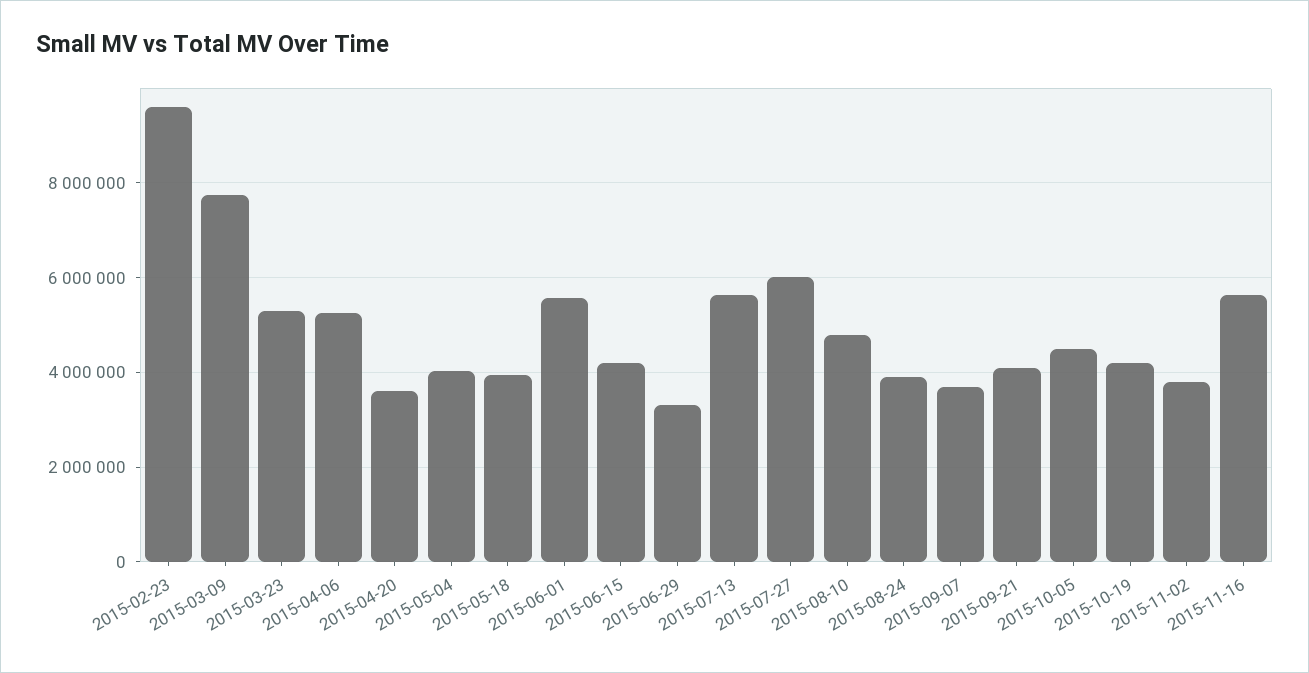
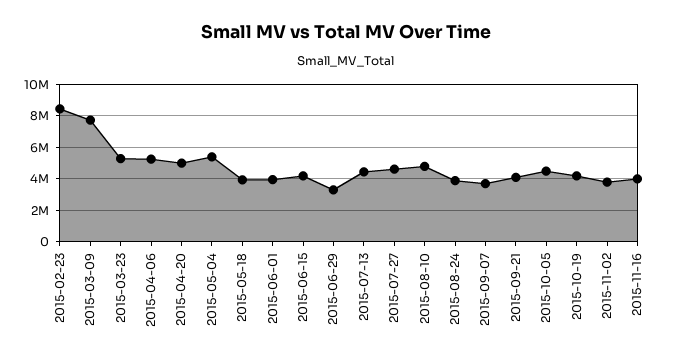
  {
-   "2015-02-23": 9600000,
+   "2015-02-23": 8500000,
    "2015-03-09": 7800000,
    "2015-03-23": 5200000,
    "2015-04-06": 5200000,
-   "2015-04-20": 3600000,
+   "2015-04-20": 5000000,
-   "2015-05-04": 4000000,
+   "2015-05-04": 5500000,
    "2015-05-18": 4000000,
-   "2015-06-01": 5600000,
+   "2015-06-01": 4000000,
    "2015-06-15": 4200000,
    "2015-06-29": 3400000,
-   "2015-07-13": 5600000,
+   "2015-07-13": 4500000,
-   "2015-07-27": 6000000,
+   "2015-07-27": 4500000,
    "2015-08-10": 4800000,
    "2015-08-24": 4000000,
    "2015-09-07": 3800000,
    "2015-09-21": 4200000,
    "2015-10-05": 4600000,
    "2015-10-19": 4200000,
    "2015-11-02": 3800000,
-   "2015-11-16": 5600000
+   "2015-11-16": 4000000
  }

